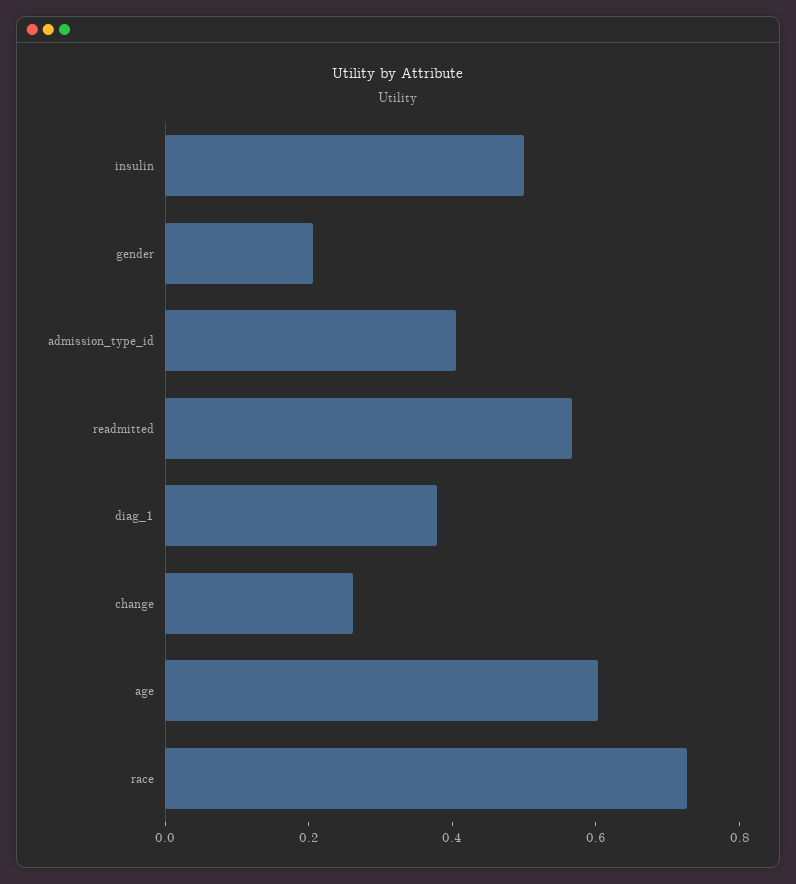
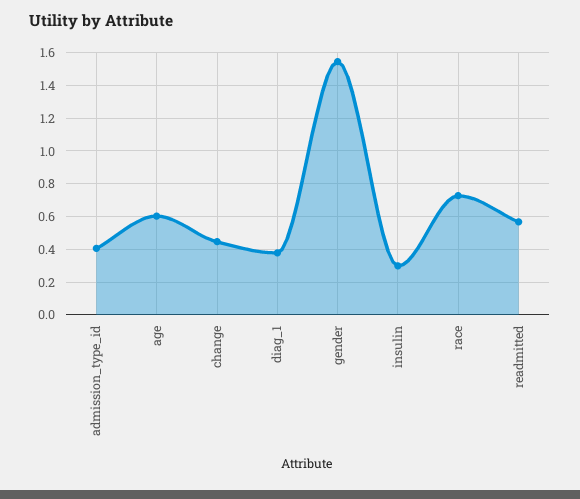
  {
-   "insulin": 0.5,
+   "insulin": 0.3,
-   "gender": 0.2,
+   "gender": 1.55,
    "admission_type_id": 0.4,
    "readmitted": 0.55,
    "diag_1": 0.4,
-   "change": 0.25,
+   "change": 0.45,
    "age": 0.6,
    "race": 0.75
  }

